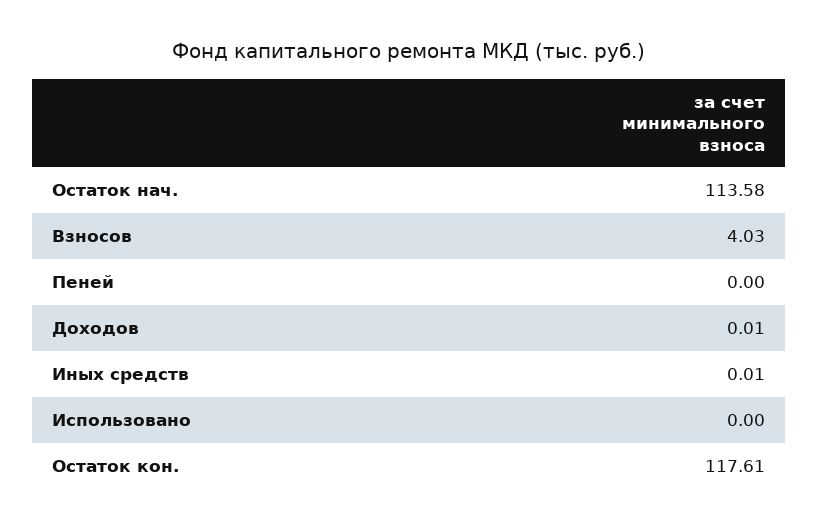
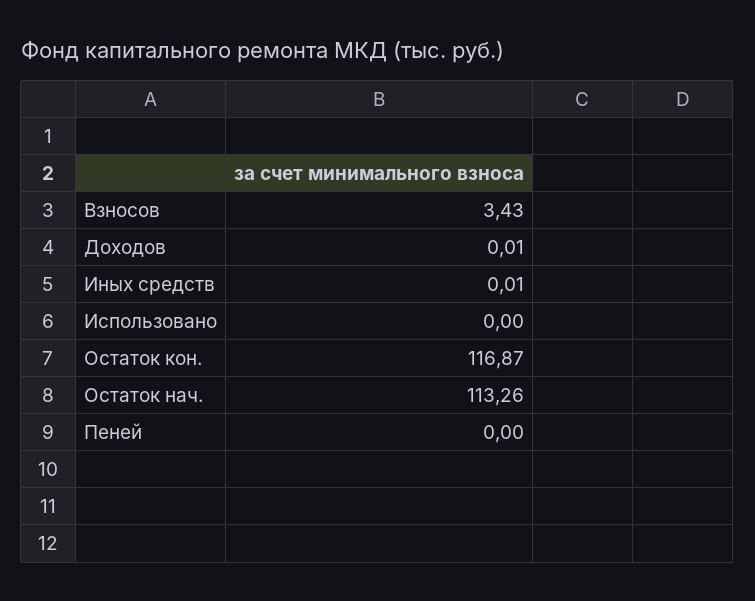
  {
-   "Остаток нач.": 113.58,
+   "Остаток нач.": 113.26,
-   "Взносов": 4.03,
+   "Взносов": 3.43,
    "Пеней": 0,
    "Доходов": 0.01,
    "Иных средств": 0.01,
    "Использовано": 0,
-   "Остаток кон.": 117.61
+   "Остаток кон.": 116.87
  }

